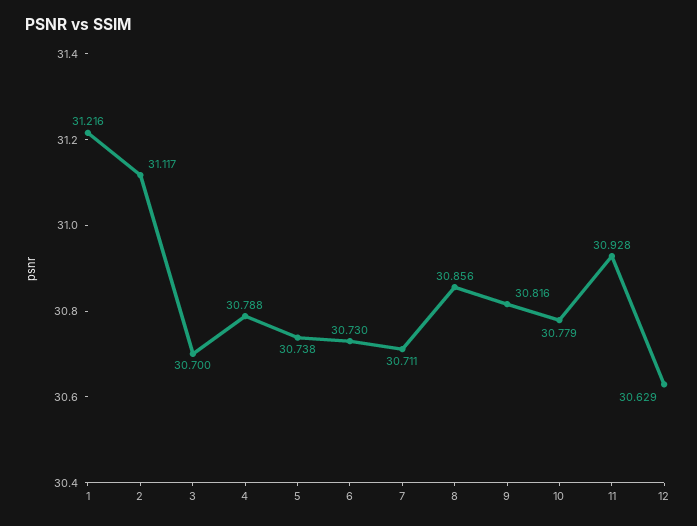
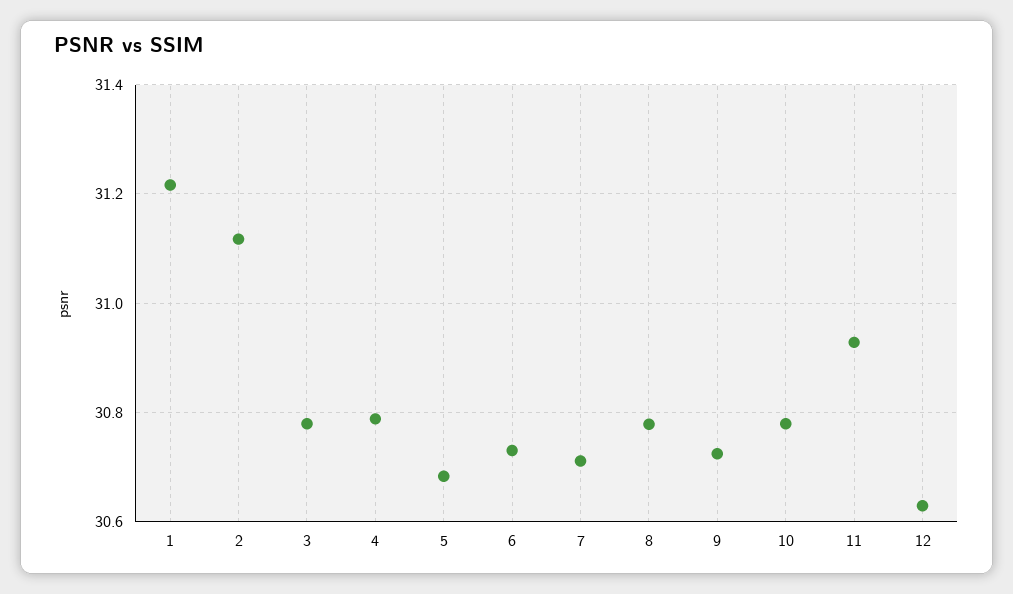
  {
    "1": 31.216,
    "2": 31.117,
-   "3": 30.7,
+   "3": 30.78,
    "4": 30.788,
-   "5": 30.738,
+   "5": 30.68,
    "6": 30.73,
    "7": 30.711,
-   "8": 30.856,
+   "8": 30.78,
-   "9": 30.816,
+   "9": 30.72,
    "10": 30.779,
    "11": 30.928,
    "12": 30.629
  }

